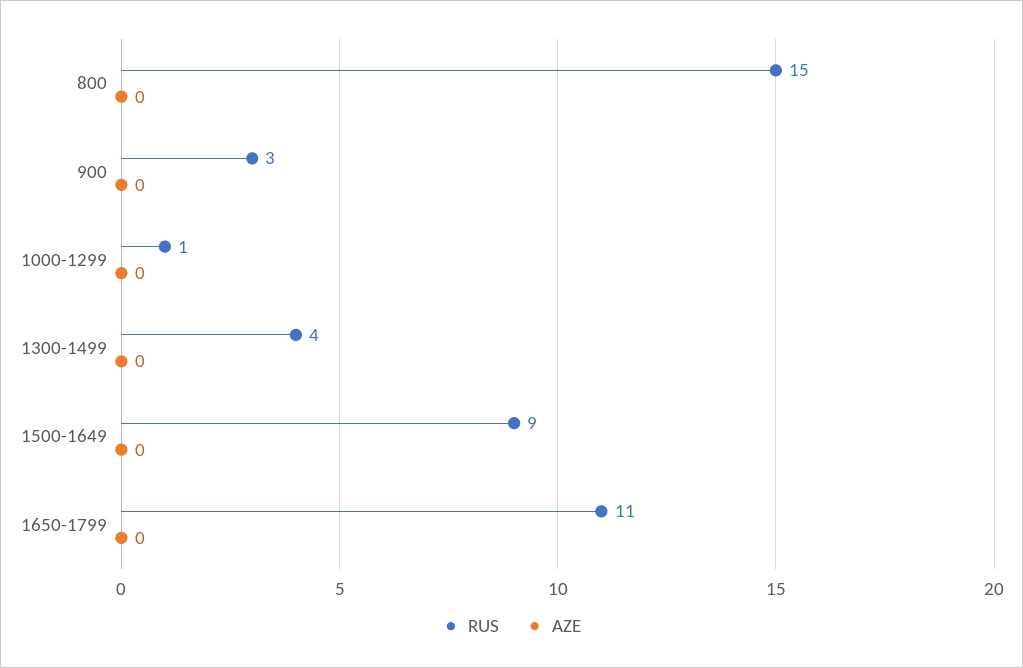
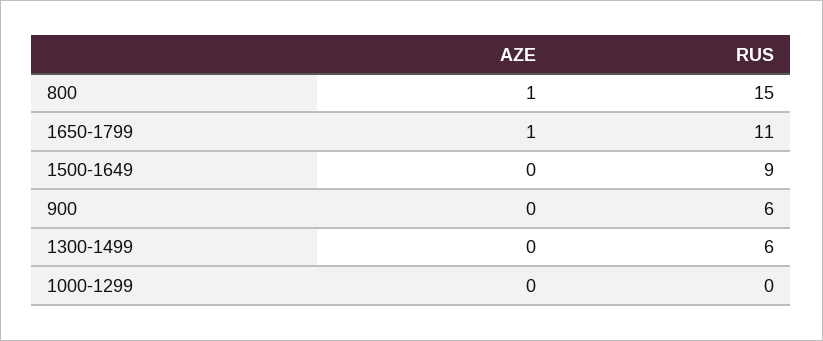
  {
    "RUS": {
      "800": 15,
-     "900": 3,
+     "900": 6,
-     "1000-1299": 1,
+     "1000-1299": 0,
-     "1300-1499": 4,
+     "1300-1499": 6,
      "1500-1649": 9,
      "1650-1799": 11
    },
    "AZE": {
-     "800": 0,
+     "800": 1,
      "900": 0,
      "1000-1299": 0,
      "1300-1499": 0,
      "1500-1649": 0,
-     "1650-1799": 0
+     "1650-1799": 1
    }
  }

